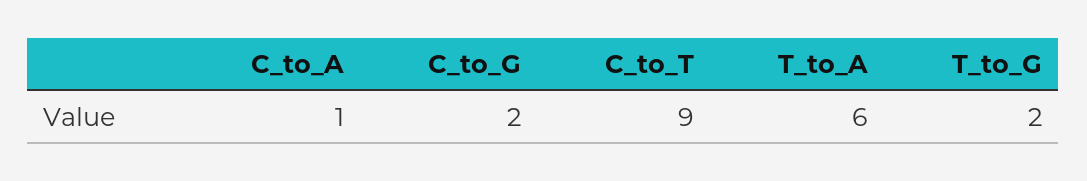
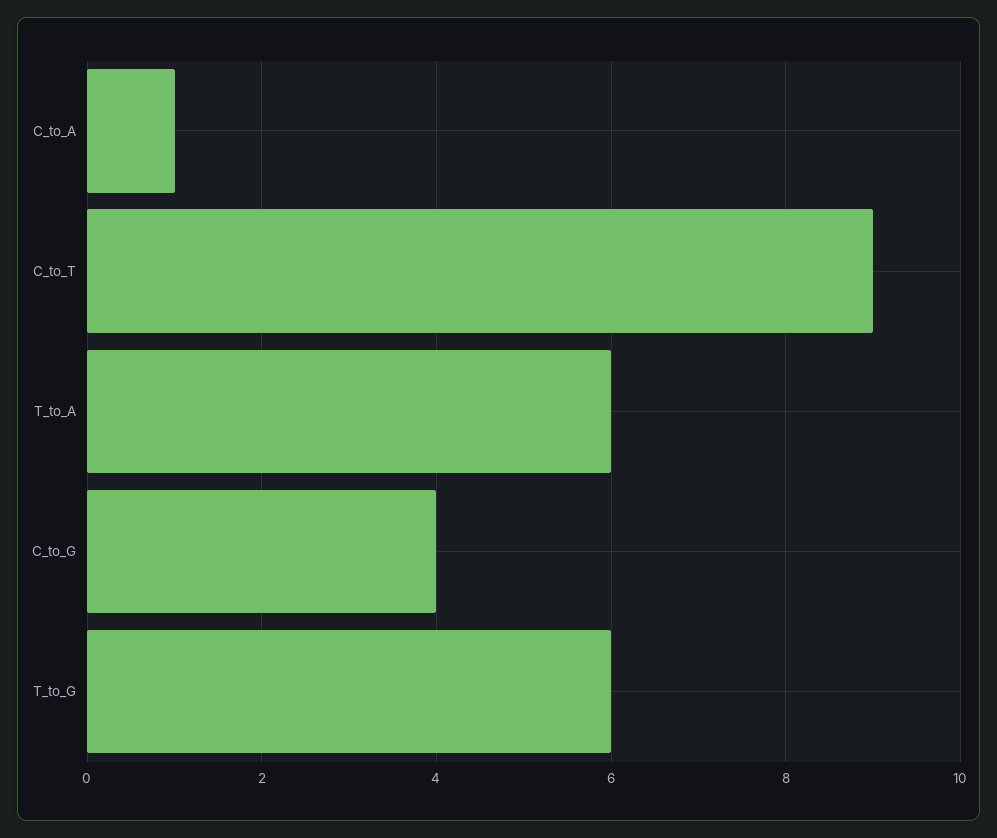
  {
    "C_to_A": 1,
-   "C_to_G": 2,
+   "C_to_G": 4,
    "C_to_T": 9,
    "T_to_A": 6,
-   "T_to_G": 2
+   "T_to_G": 6
  }

